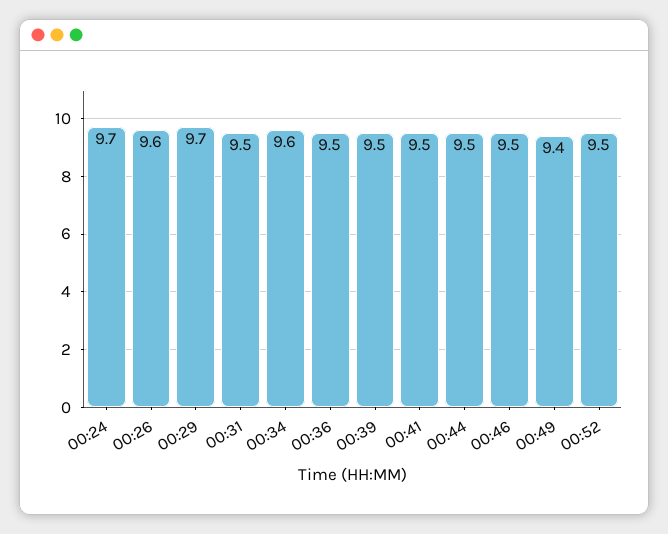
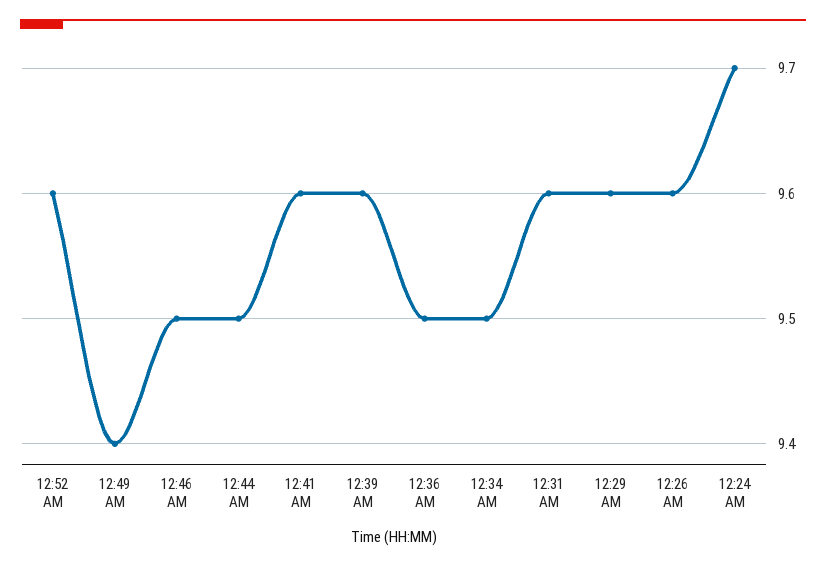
  {
    "00:24": 9.7,
    "00:26": 9.6,
-   "00:29": 9.7,
+   "00:29": 9.6,
-   "00:31": 9.5,
+   "00:31": 9.6,
-   "00:34": 9.6,
+   "00:34": 9.5,
    "00:36": 9.5,
-   "00:39": 9.5,
+   "00:39": 9.6,
-   "00:41": 9.5,
+   "00:41": 9.6,
    "00:44": 9.5,
    "00:46": 9.5,
    "00:49": 9.4,
-   "00:52": 9.5
+   "00:52": 9.6
  }

